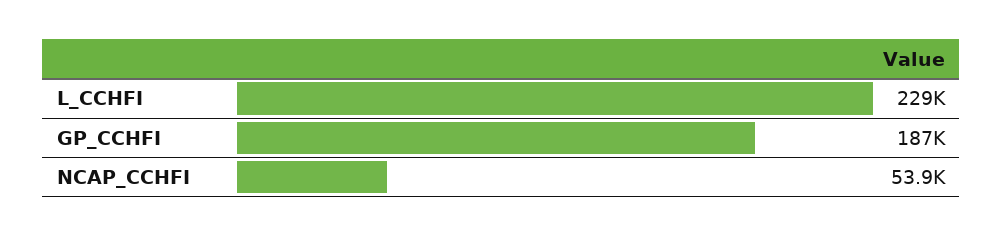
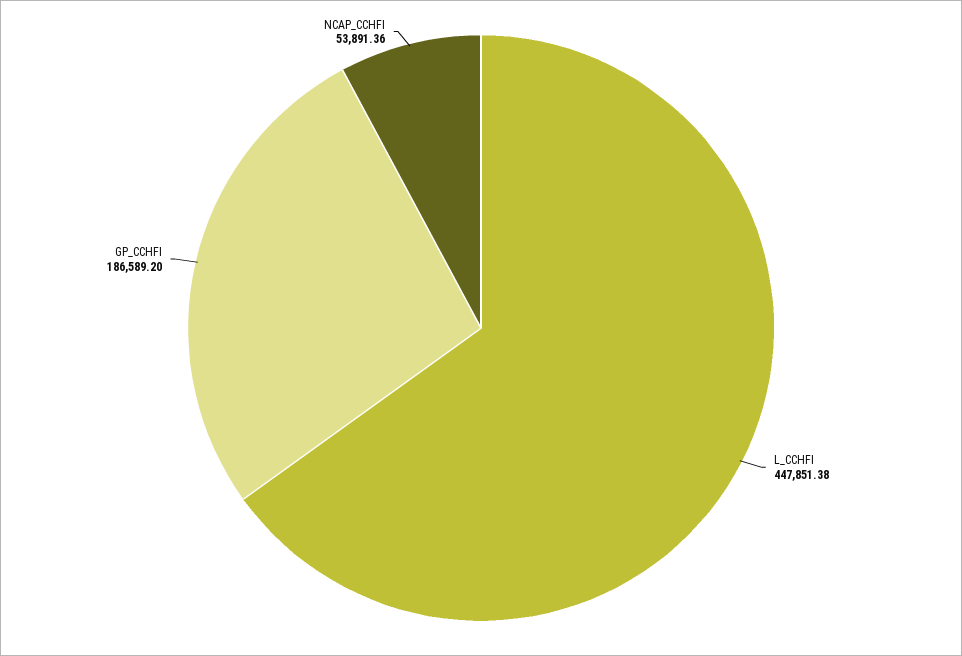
  {
-   "L_CCHFI": 229000,
+   "L_CCHFI": 447851.38,
    "GP_CCHFI": 186589.2,
    "NCAP_CCHFI": 53891.36
  }

